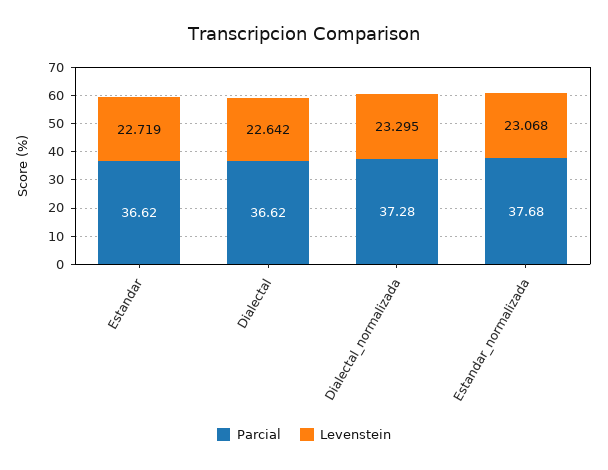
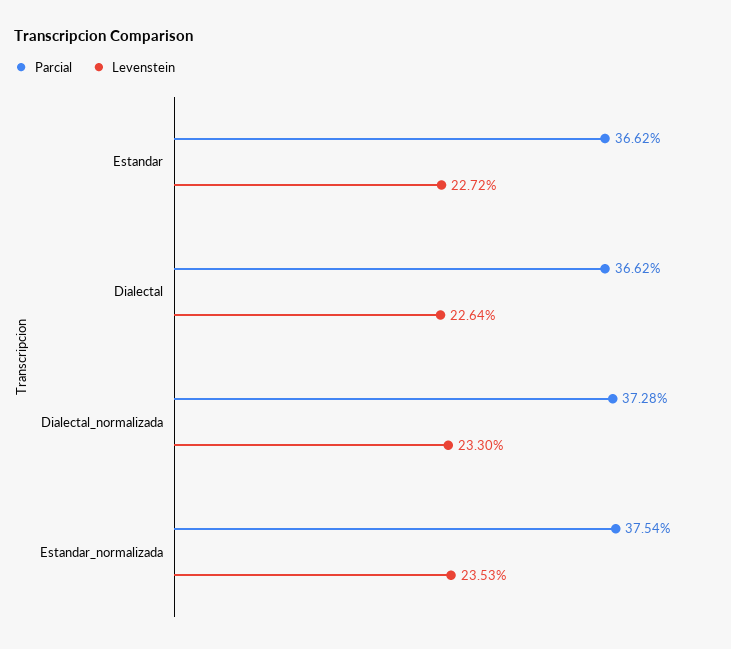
  {
    "Parcial": {
      "Estandar": 36.62,
      "Dialectal": 36.62,
      "Dialectal_normalizada": 37.28,
-     "Estandar_normalizada": 37.68
+     "Estandar_normalizada": 37.54
    },
    "Levenstein": {
      "Estandar": 22.719,
      "Dialectal": 22.642,
      "Dialectal_normalizada": 23.295,
-     "Estandar_normalizada": 23.068
+     "Estandar_normalizada": 23.53
    }
  }

